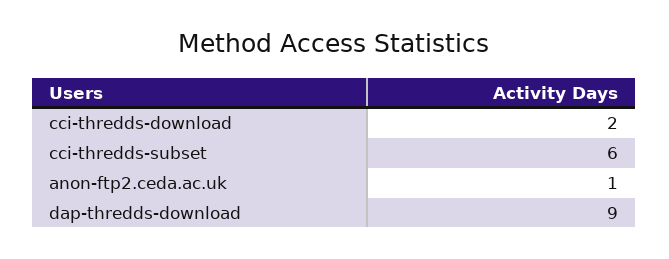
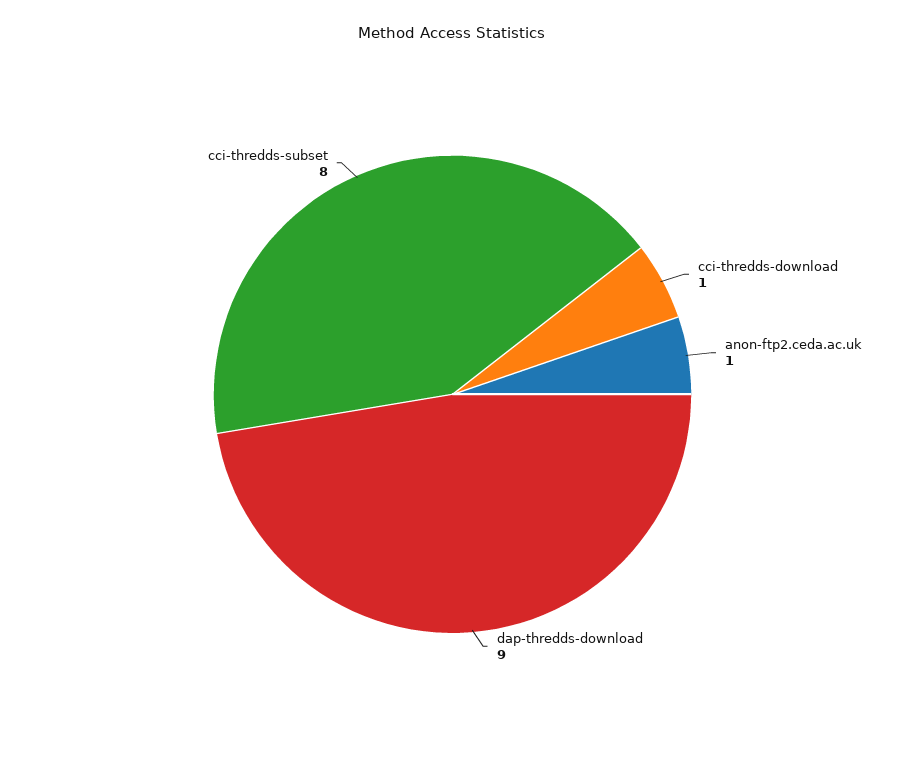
  {
-   "cci-thredds-download": 2,
+   "cci-thredds-download": 1,
-   "cci-thredds-subset": 6,
+   "cci-thredds-subset": 8,
    "anon-ftp2.ceda.ac.uk": 1,
    "dap-thredds-download": 9
  }

